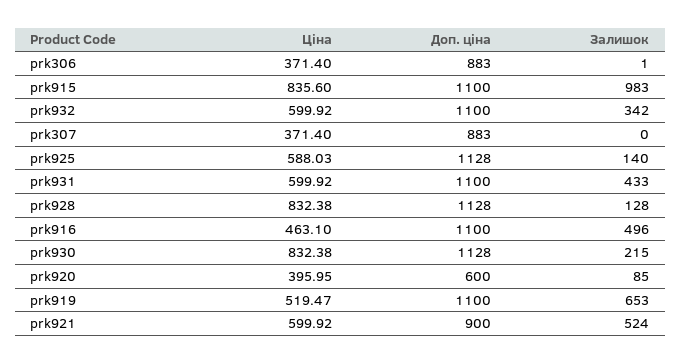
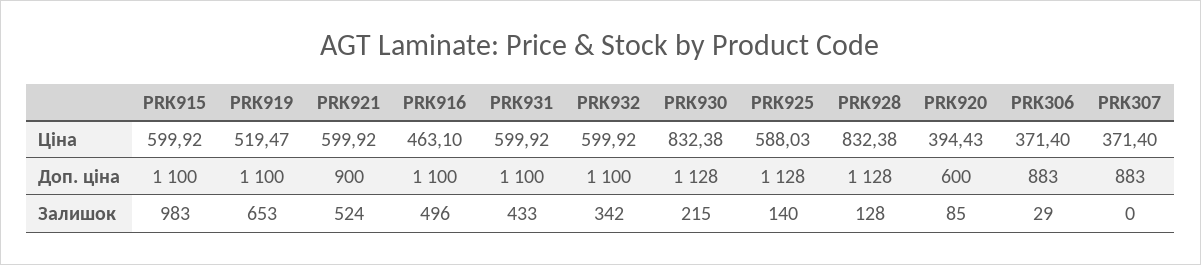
  {
    "Ціна": {
      "prk306": 371.4,
-     "prk915": 835.6,
+     "prk915": 599.92,
      "prk932": 599.92,
      "prk307": 371.4,
      "prk925": 588.03,
      "prk931": 599.92,
      "prk928": 832.38,
      "prk916": 463.1,
      "prk930": 832.38,
-     "prk920": 395.95,
+     "prk920": 394.43,
      "prk919": 519.47,
      "prk921": 599.92
    },
    "Доп. ціна": {
      "prk306": 883,
      "prk915": 1100,
      "prk932": 1100,
      "prk307": 883,
      "prk925": 1128,
      "prk931": 1100,
      "prk928": 1128,
      "prk916": 1100,
      "prk930": 1128,
      "prk920": 600,
      "prk919": 1100,
      "prk921": 900
    },
    "Залишок": {
-     "prk306": 1,
+     "prk306": 29,
      "prk915": 983,
      "prk932": 342,
      "prk307": 0,
      "prk925": 140,
      "prk931": 433,
      "prk928": 128,
      "prk916": 496,
      "prk930": 215,
      "prk920": 85,
      "prk919": 653,
      "prk921": 524
    }
  }

